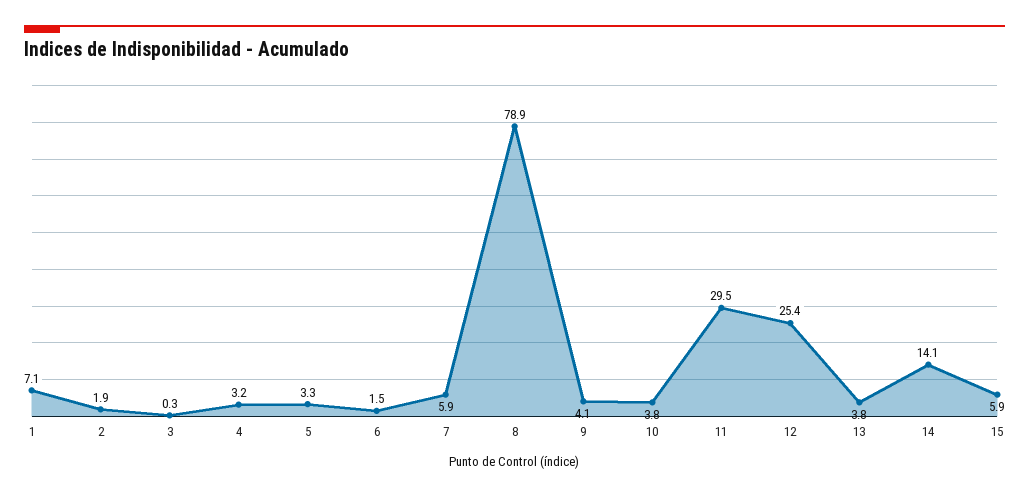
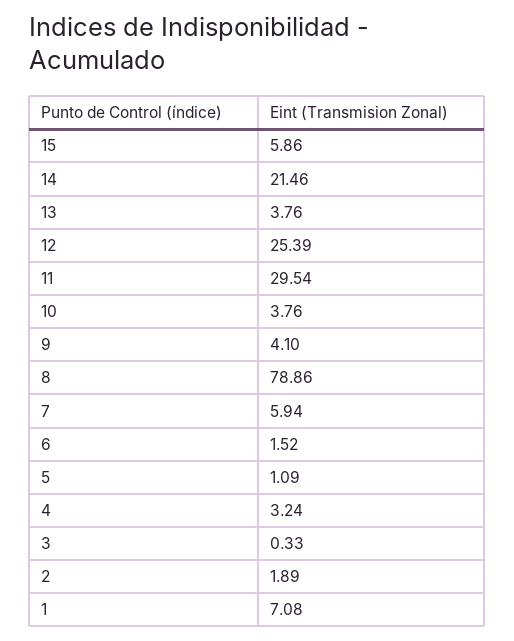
  {
    "1": 7.08,
    "2": 1.89,
    "3": 0.33,
    "4": 3.24,
-   "5": 3.3,
+   "5": 1.09,
    "6": 1.52,
    "7": 5.94,
    "8": 78.86,
    "9": 4.1,
    "10": 3.76,
    "11": 29.54,
    "12": 25.39,
    "13": 3.76,
-   "14": 14.1,
+   "14": 21.46,
    "15": 5.86
  }

